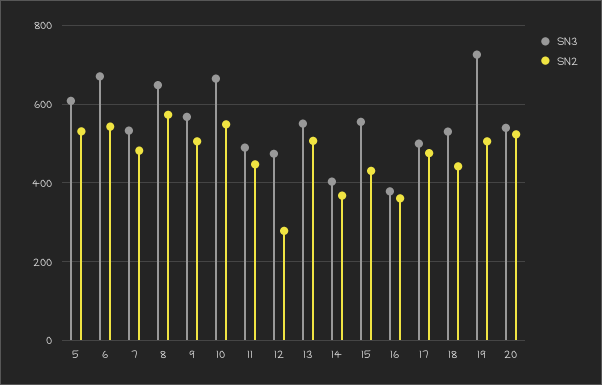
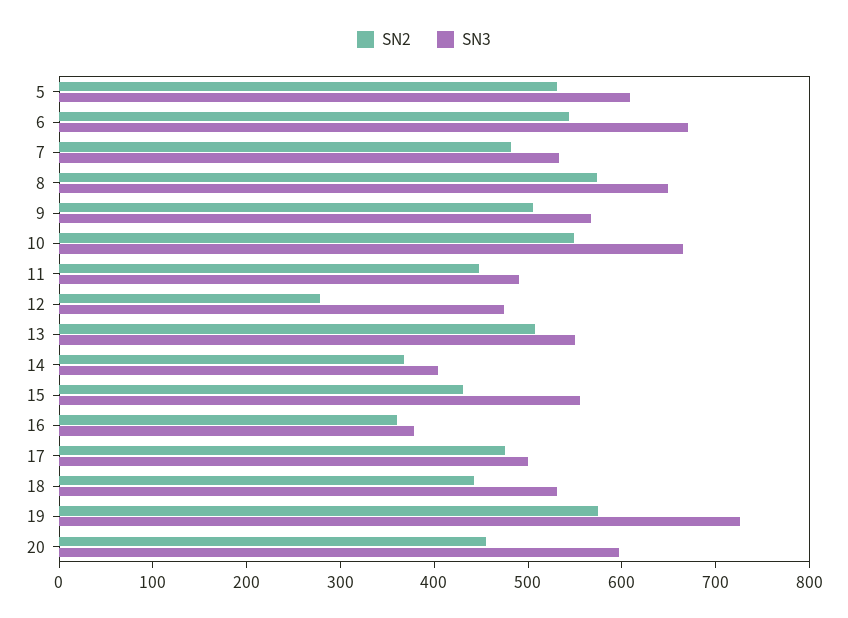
  {
    "SN3": {
      "5": 600,
      "6": 680,
      "7": 540,
      "8": 640,
      "9": 560,
      "10": 660,
      "11": 480,
      "12": 480,
      "13": 560,
      "14": 400,
      "15": 560,
      "16": 380,
      "17": 500,
      "18": 540,
      "19": 720,
-     "20": 540
+     "20": 600
    },
    "SN2": {
      "5": 540,
      "6": 540,
      "7": 480,
      "8": 580,
      "9": 500,
      "10": 540,
      "11": 440,
      "12": 280,
      "13": 500,
      "14": 360,
      "15": 440,
      "16": 360,
      "17": 480,
      "18": 440,
-     "19": 500,
+     "19": 580,
-     "20": 520
+     "20": 460
    }
  }

